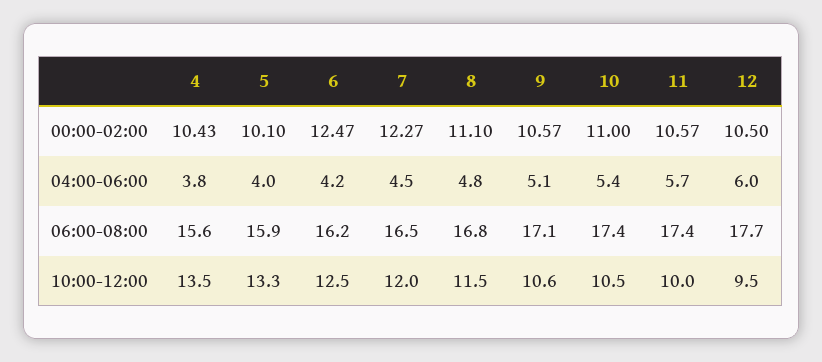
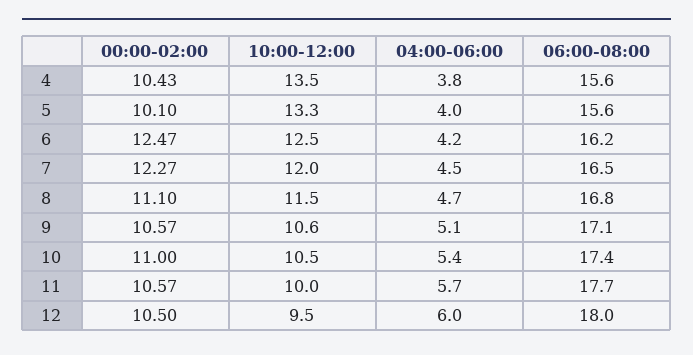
  {
    "4": {
      "00:00-02:00": 10.43,
      "04:00-06:00": 3.8,
      "06:00-08:00": 15.6,
      "10:00-12:00": 13.5
    },
    "5": {
      "00:00-02:00": 10.1,
      "04:00-06:00": 4,
-     "06:00-08:00": 15.9,
+     "06:00-08:00": 15.6,
      "10:00-12:00": 13.3
    },
    "6": {
      "00:00-02:00": 12.47,
      "04:00-06:00": 4.2,
      "06:00-08:00": 16.2,
      "10:00-12:00": 12.5
    },
    "7": {
      "00:00-02:00": 12.27,
      "04:00-06:00": 4.5,
      "06:00-08:00": 16.5,
      "10:00-12:00": 12
    },
    "8": {
      "00:00-02:00": 11.1,
-     "04:00-06:00": 4.8,
+     "04:00-06:00": 4.7,
      "06:00-08:00": 16.8,
      "10:00-12:00": 11.5
    },
    "9": {
      "00:00-02:00": 10.57,
      "04:00-06:00": 5.1,
      "06:00-08:00": 17.1,
      "10:00-12:00": 10.6
    },
    "10": {
      "00:00-02:00": 11,
      "04:00-06:00": 5.4,
      "06:00-08:00": 17.4,
      "10:00-12:00": 10.5
    },
    "11": {
      "00:00-02:00": 10.57,
      "04:00-06:00": 5.7,
-     "06:00-08:00": 17.4,
+     "06:00-08:00": 17.7,
      "10:00-12:00": 10
    },
    "12": {
      "00:00-02:00": 10.5,
      "04:00-06:00": 6,
-     "06:00-08:00": 17.7,
+     "06:00-08:00": 18,
      "10:00-12:00": 9.5
    }
  }

